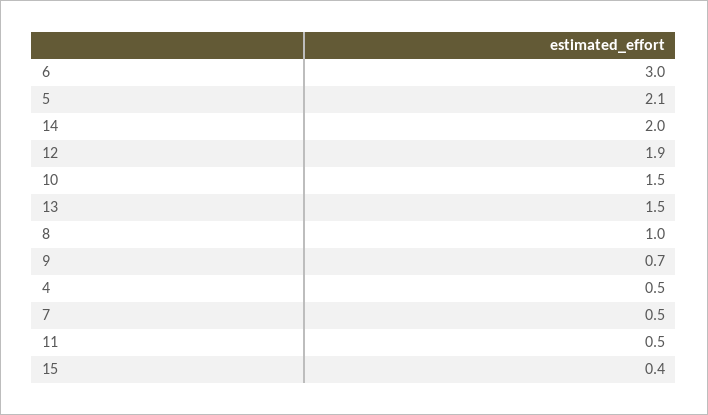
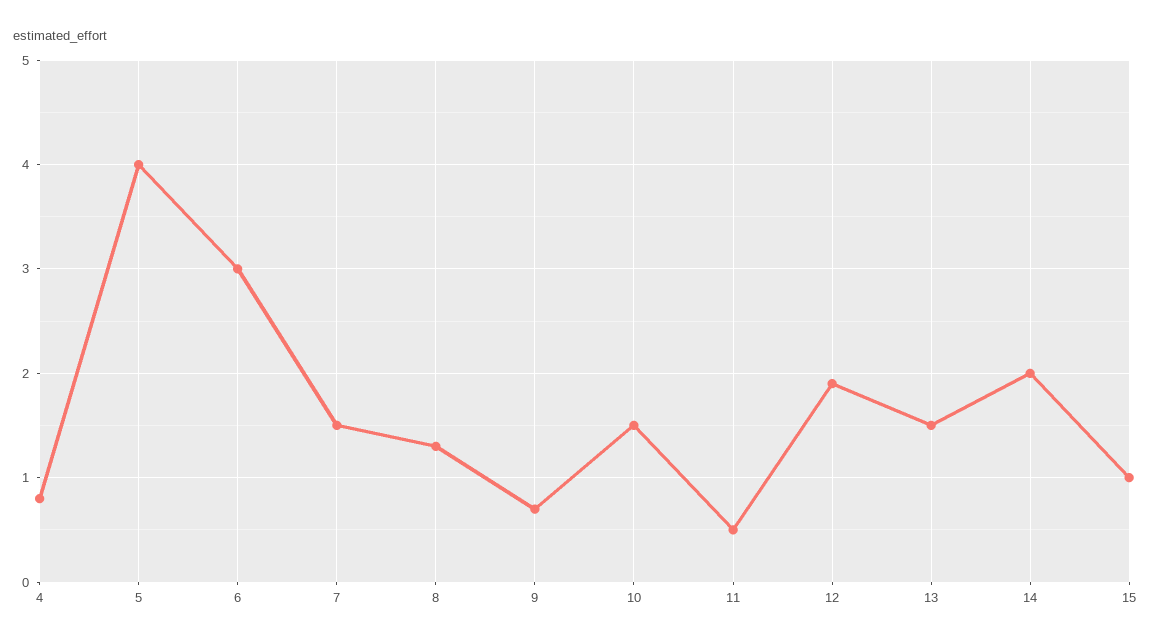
  {
    "6": 3,
-   "5": 2.1,
+   "5": 4,
    "14": 2,
    "12": 1.9,
    "10": 1.5,
    "13": 1.5,
-   "8": 1,
+   "8": 1.3,
    "9": 0.7,
-   "4": 0.5,
+   "4": 0.8,
-   "7": 0.5,
+   "7": 1.5,
    "11": 0.5,
-   "15": 0.4
+   "15": 1
  }

